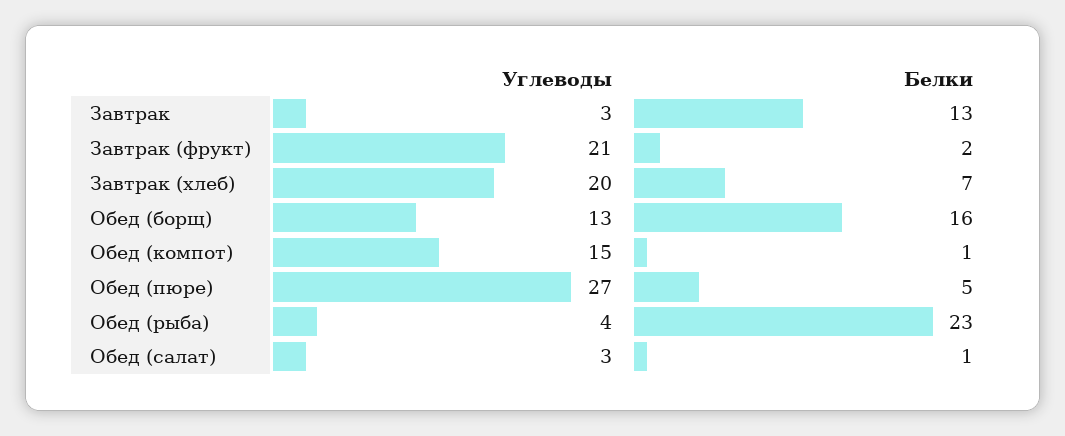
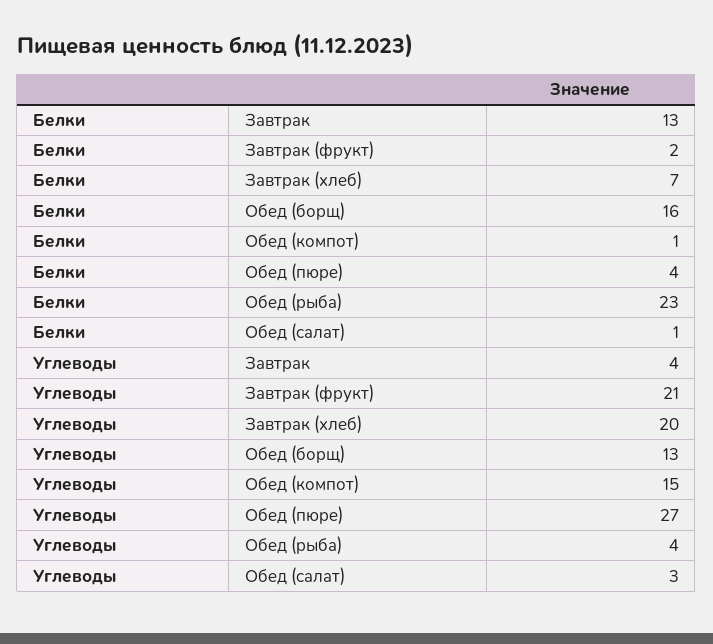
  {
    "Углеводы": {
-     "Завтрак": 3,
+     "Завтрак": 4,
      "Завтрак (фрукт)": 21,
      "Завтрак (хлеб)": 20,
      "Обед (борщ)": 13,
      "Обед (компот)": 15,
      "Обед (пюре)": 27,
      "Обед (рыба)": 4,
      "Обед (салат)": 3
    },
    "Белки": {
      "Завтрак": 13,
      "Завтрак (фрукт)": 2,
      "Завтрак (хлеб)": 7,
      "Обед (борщ)": 16,
      "Обед (компот)": 1,
-     "Обед (пюре)": 5,
+     "Обед (пюре)": 4,
      "Обед (рыба)": 23,
      "Обед (салат)": 1
    }
  }

